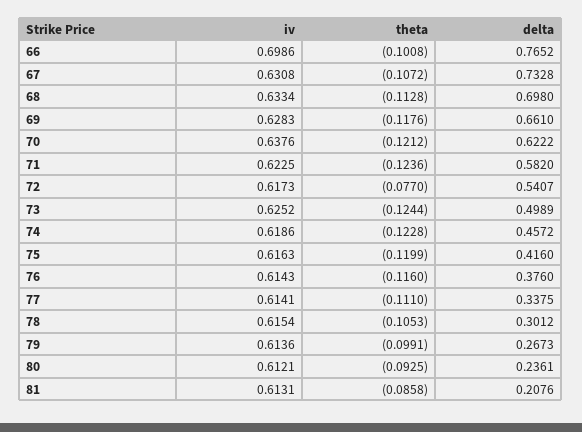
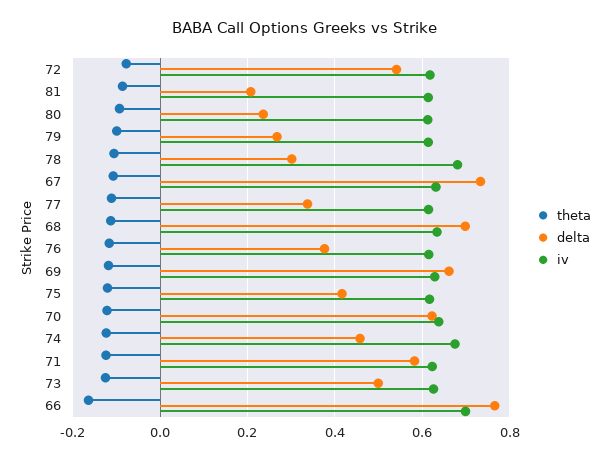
  {
    "iv": {
      "66": 0.6986,
      "67": 0.6308,
      "68": 0.6334,
      "69": 0.6283,
      "70": 0.6376,
      "71": 0.6225,
      "72": 0.6173,
      "73": 0.6252,
-     "74": 0.6186,
+     "74": 0.68,
      "75": 0.6163,
      "76": 0.6143,
      "77": 0.6141,
-     "78": 0.6154,
+     "78": 0.68,
      "79": 0.6136,
      "80": 0.6121,
      "81": 0.6131
    },
    "theta": {
-     "66": -0.1008,
+     "66": -0.16,
      "67": -0.1072,
      "68": -0.1128,
      "69": -0.1176,
      "70": -0.1212,
      "71": -0.1236,
      "72": -0.077,
      "73": -0.1244,
      "74": -0.1228,
      "75": -0.1199,
      "76": -0.116,
      "77": -0.111,
      "78": -0.1053,
      "79": -0.0991,
      "80": -0.0925,
      "81": -0.0858
    },
    "delta": {
      "66": 0.7652,
      "67": 0.7328,
      "68": 0.698,
      "69": 0.661,
      "70": 0.6222,
      "71": 0.582,
      "72": 0.5407,
      "73": 0.4989,
      "74": 0.4572,
      "75": 0.416,
      "76": 0.376,
      "77": 0.3375,
      "78": 0.3012,
      "79": 0.2673,
      "80": 0.2361,
      "81": 0.2076
    }
  }

